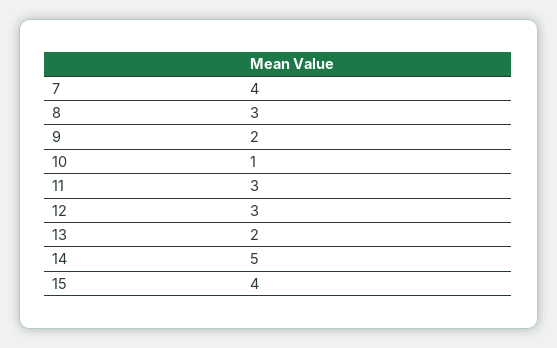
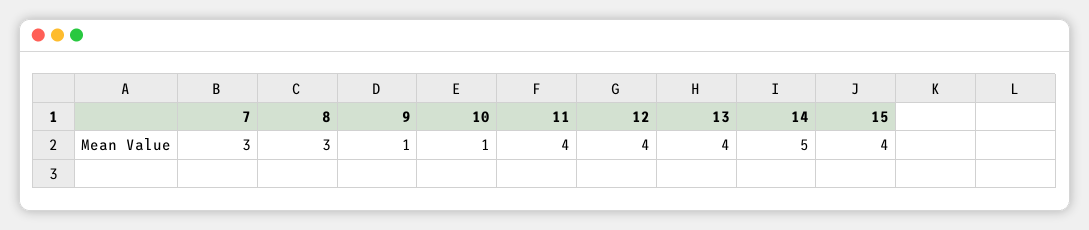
  {
-   "7": 4,
+   "7": 3,
    "8": 3,
-   "9": 2,
+   "9": 1,
    "10": 1,
-   "11": 3,
+   "11": 4,
-   "12": 3,
+   "12": 4,
-   "13": 2,
+   "13": 4,
    "14": 5,
    "15": 4
  }

